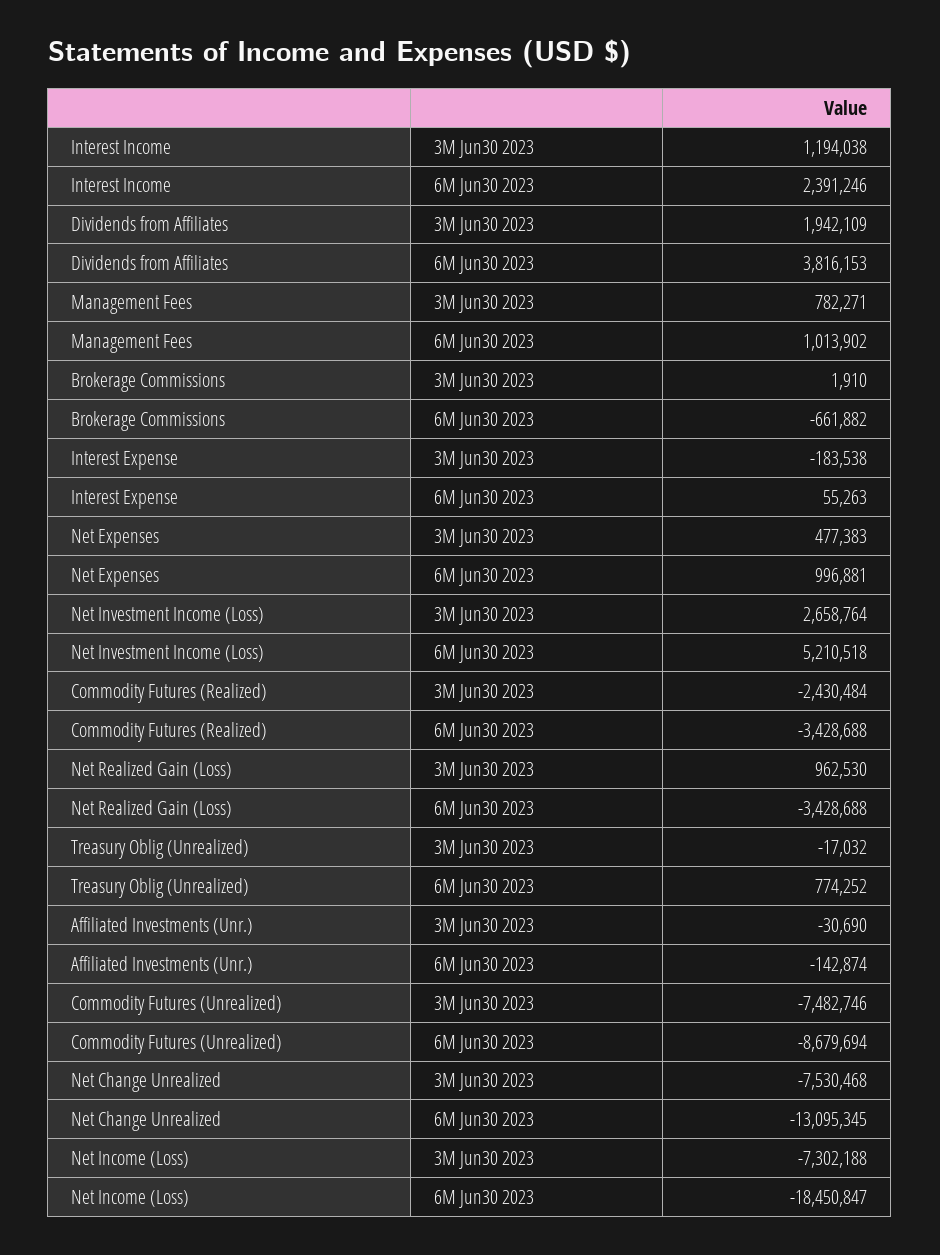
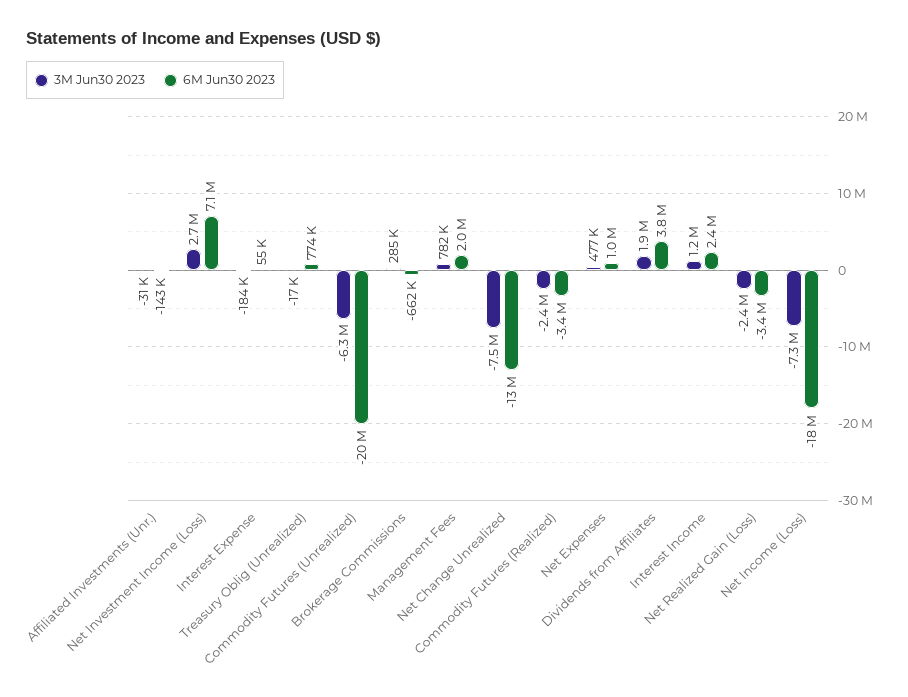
  {
    "3M Jun30 2023": {
      "Interest Income": 1194038,
      "Dividends from Affiliates": 1942109,
      "Management Fees": 782271,
-     "Brokerage Commissions": 1910,
+     "Brokerage Commissions": 285000,
      "Interest Expense": -183538,
      "Net Expenses": 477383,
      "Net Investment Income (Loss)": 2658764,
      "Commodity Futures (Realized)": -2430484,
-     "Net Realized Gain (Loss)": 962530,
+     "Net Realized Gain (Loss)": -2400000,
      "Treasury Oblig (Unrealized)": -17032,
      "Affiliated Investments (Unr.)": -30690,
-     "Commodity Futures (Unrealized)": -7482746,
+     "Commodity Futures (Unrealized)": -6300000,
      "Net Change Unrealized": -7530468,
      "Net Income (Loss)": -7302188
    },
    "6M Jun30 2023": {
      "Interest Income": 2391246,
      "Dividends from Affiliates": 3816153,
-     "Management Fees": 1013902,
+     "Management Fees": 2000000,
      "Brokerage Commissions": -661882,
      "Interest Expense": 55263,
      "Net Expenses": 996881,
-     "Net Investment Income (Loss)": 5210518,
+     "Net Investment Income (Loss)": 7100000,
      "Commodity Futures (Realized)": -3428688,
      "Net Realized Gain (Loss)": -3428688,
      "Treasury Oblig (Unrealized)": 774252,
      "Affiliated Investments (Unr.)": -142874,
-     "Commodity Futures (Unrealized)": -8679694,
+     "Commodity Futures (Unrealized)": -20000000,
      "Net Change Unrealized": -13095345,
      "Net Income (Loss)": -18450847
    }
  }

